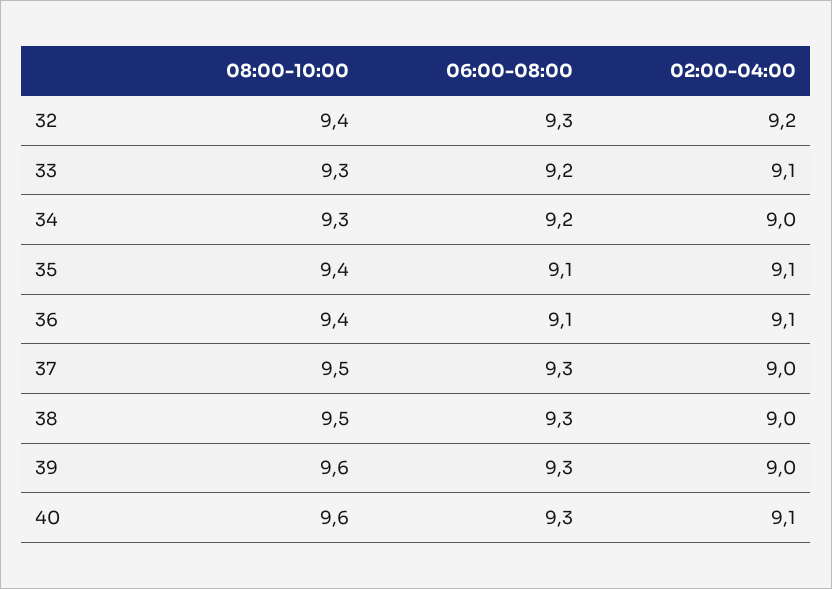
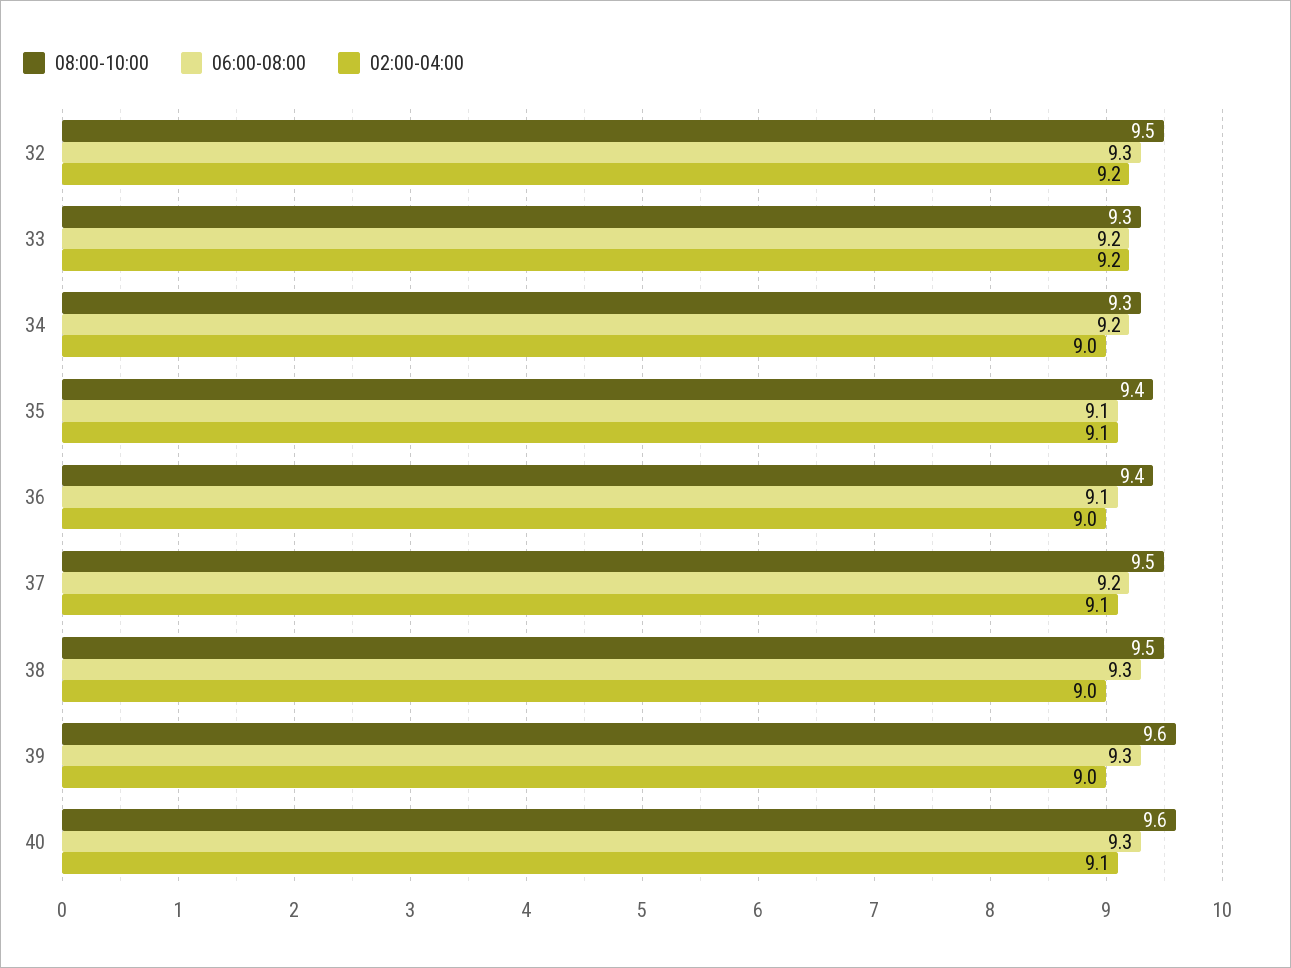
  {
    "08:00-10:00": {
-     "32": 9.4,
+     "32": 9.5,
      "33": 9.3,
      "34": 9.3,
      "35": 9.4,
      "36": 9.4,
      "37": 9.5,
      "38": 9.5,
      "39": 9.6,
      "40": 9.6
    },
    "06:00-08:00": {
      "32": 9.3,
      "33": 9.2,
      "34": 9.2,
      "35": 9.1,
      "36": 9.1,
-     "37": 9.3,
+     "37": 9.2,
      "38": 9.3,
      "39": 9.3,
      "40": 9.3
    },
    "02:00-04:00": {
      "32": 9.2,
-     "33": 9.1,
+     "33": 9.2,
      "34": 9,
      "35": 9.1,
-     "36": 9.1,
+     "36": 9,
-     "37": 9,
+     "37": 9.1,
      "38": 9,
      "39": 9,
      "40": 9.1
    }
  }

